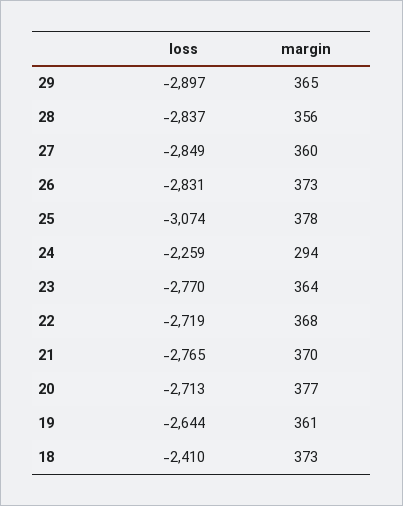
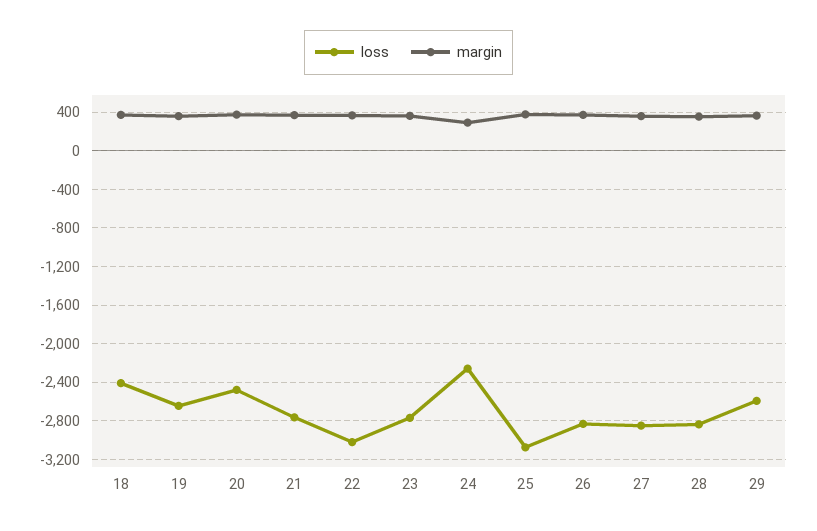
  {
    "loss": {
-     "29": -2897,
+     "29": -2600,
      "28": -2837,
      "27": -2849,
      "26": -2831,
      "25": -3074,
      "24": -2259,
      "23": -2770,
-     "22": -2719,
+     "22": -3000,
      "21": -2765,
-     "20": -2713,
+     "20": -2500,
      "19": -2644,
      "18": -2410
    },
    "margin": {
      "29": 365,
      "28": 356,
      "27": 360,
      "26": 373,
      "25": 378,
      "24": 294,
      "23": 364,
      "22": 368,
      "21": 370,
      "20": 377,
      "19": 361,
      "18": 373
    }
  }

